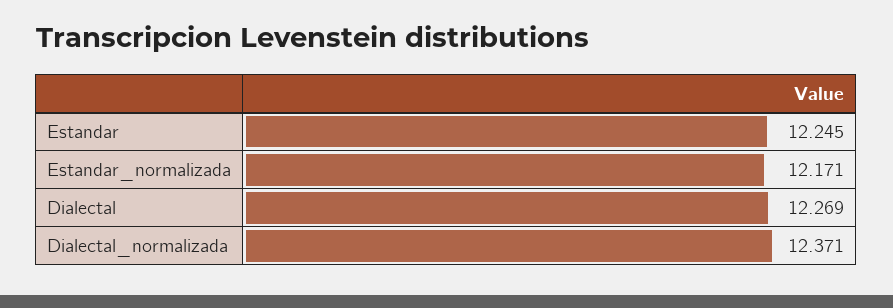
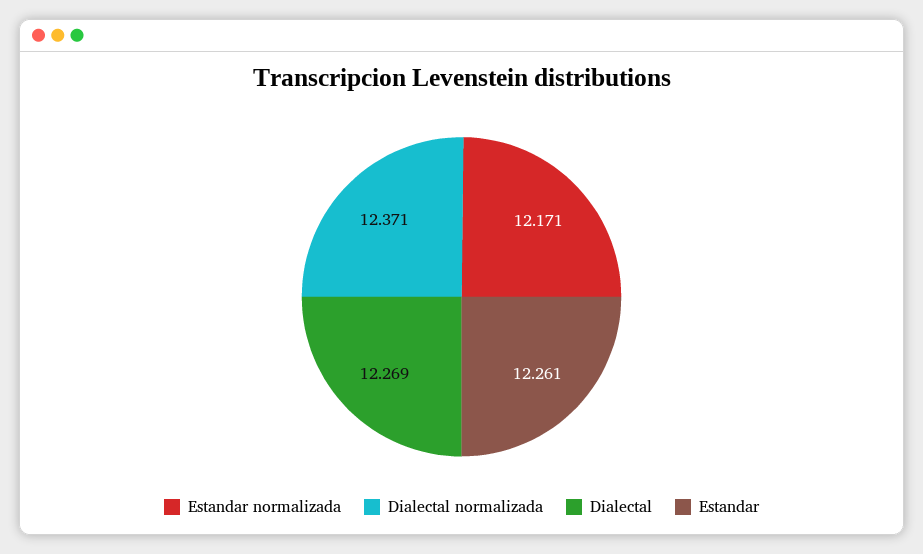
  {
-   "Estandar": 12.245,
+   "Estandar": 12.261,
    "Estandar_normalizada": 12.171,
    "Dialectal": 12.269,
    "Dialectal_normalizada": 12.371
  }

